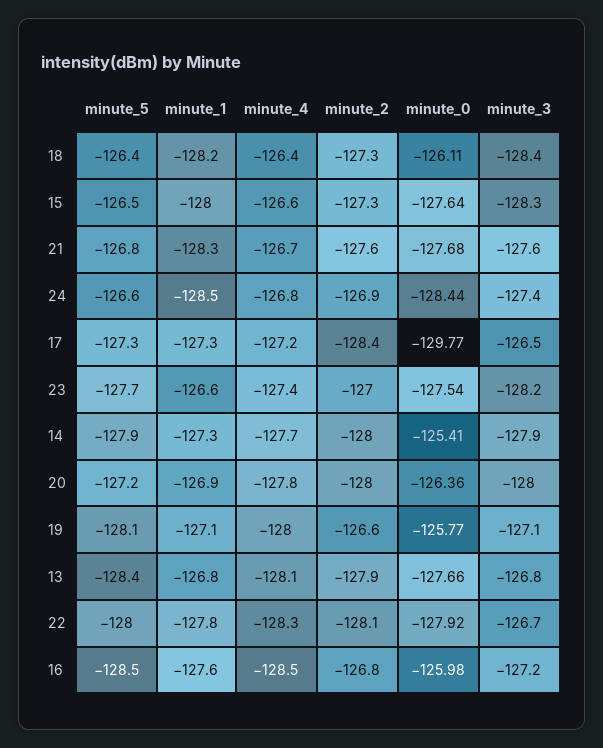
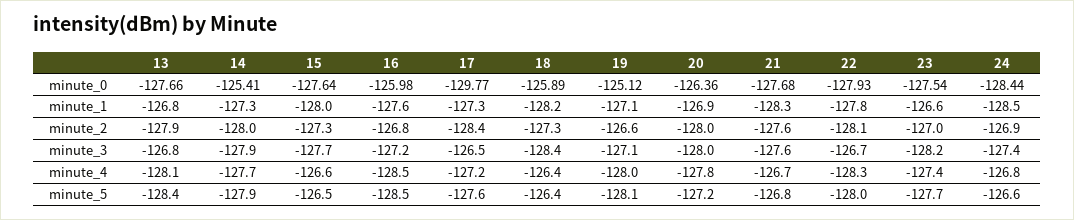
  {
    "minute_5": {
      "18": -126.4,
      "15": -126.5,
      "21": -126.8,
      "24": -126.6,
-     "17": -127.3,
+     "17": -127.6,
      "23": -127.7,
      "14": -127.9,
      "20": -127.2,
      "19": -128.1,
      "13": -128.4,
      "22": -128,
      "16": -128.5
    },
    "minute_1": {
      "18": -128.2,
      "15": -128,
      "21": -128.3,
      "24": -128.5,
      "17": -127.3,
      "23": -126.6,
      "14": -127.3,
      "20": -126.9,
      "19": -127.1,
      "13": -126.8,
      "22": -127.8,
      "16": -127.6
    },
    "minute_4": {
      "18": -126.4,
      "15": -126.6,
      "21": -126.7,
      "24": -126.8,
      "17": -127.2,
      "23": -127.4,
      "14": -127.7,
      "20": -127.8,
      "19": -128,
      "13": -128.1,
      "22": -128.3,
      "16": -128.5
    },
    "minute_2": {
      "18": -127.3,
      "15": -127.3,
      "21": -127.6,
      "24": -126.9,
      "17": -128.4,
      "23": -127,
      "14": -128,
      "20": -128,
      "19": -126.6,
      "13": -127.9,
      "22": -128.1,
      "16": -126.8
    },
    "minute_0": {
-     "18": -126.11,
+     "18": -125.89,
      "15": -127.64,
      "21": -127.68,
      "24": -128.44,
      "17": -129.77,
      "23": -127.54,
      "14": -125.41,
      "20": -126.36,
-     "19": -125.77,
+     "19": -125.12,
      "13": -127.66,
-     "22": -127.92,
+     "22": -127.93,
      "16": -125.98
    },
    "minute_3": {
      "18": -128.4,
-     "15": -128.3,
+     "15": -127.7,
      "21": -127.6,
      "24": -127.4,
      "17": -126.5,
      "23": -128.2,
      "14": -127.9,
      "20": -128,
      "19": -127.1,
      "13": -126.8,
      "22": -126.7,
      "16": -127.2
    }
  }

